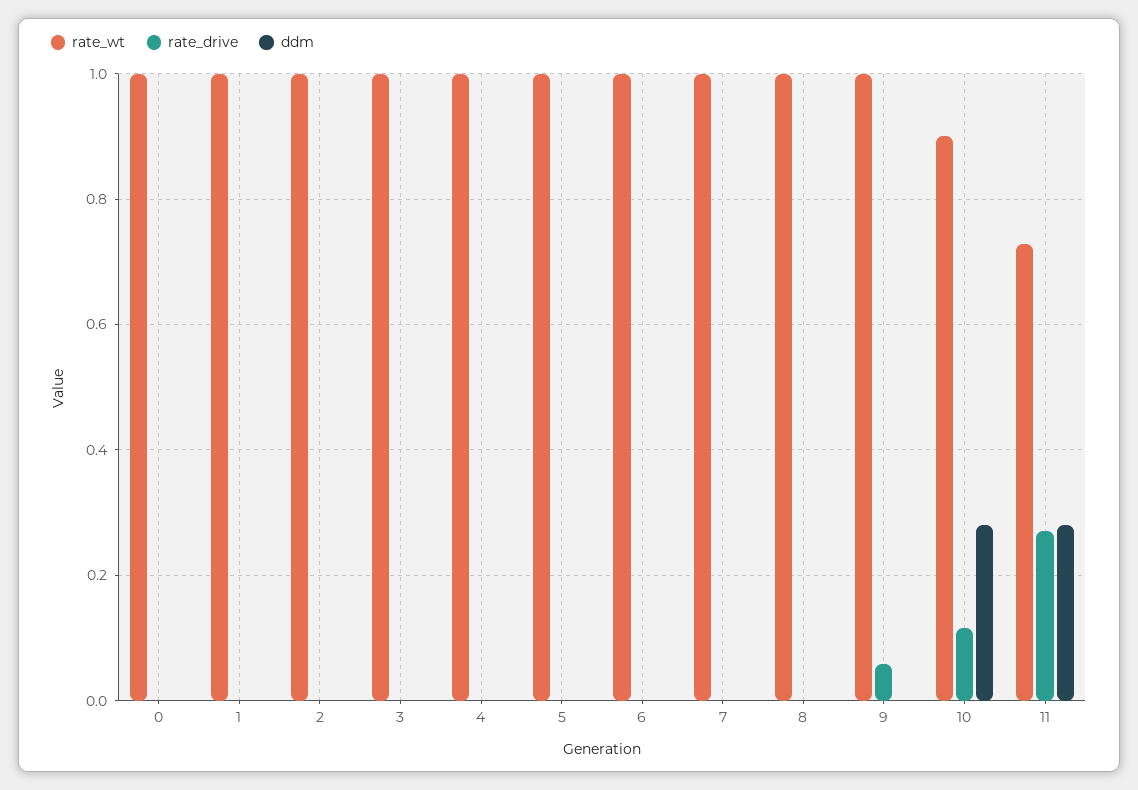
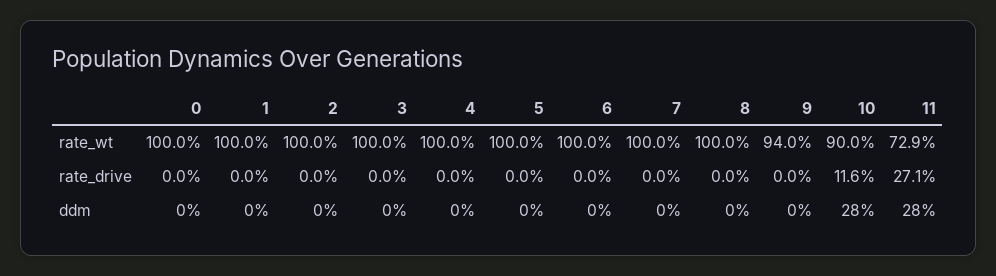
  {
    "rate_wt": {
      "0": 1,
      "1": 1,
      "2": 1,
      "3": 1,
      "4": 1,
      "5": 1,
      "6": 1,
      "7": 1,
      "8": 1,
-     "9": 1,
+     "9": 0.94,
      "10": 0.9,
      "11": 0.729
    },
    "rate_drive": {
      "0": 0,
      "1": 0,
      "2": 0,
      "3": 0,
      "4": 0,
      "5": 0,
      "6": 0,
      "7": 0,
      "8": 0,
-     "9": 0.06,
+     "9": 0,
      "10": 0.116,
      "11": 0.271
    },
    "ddm": {
      "0": 0,
      "1": 0,
      "2": 0,
      "3": 0,
      "4": 0,
      "5": 0,
      "6": 0,
      "7": 0,
      "8": 0,
      "9": 0,
      "10": 0.28,
      "11": 0.28
    }
  }

